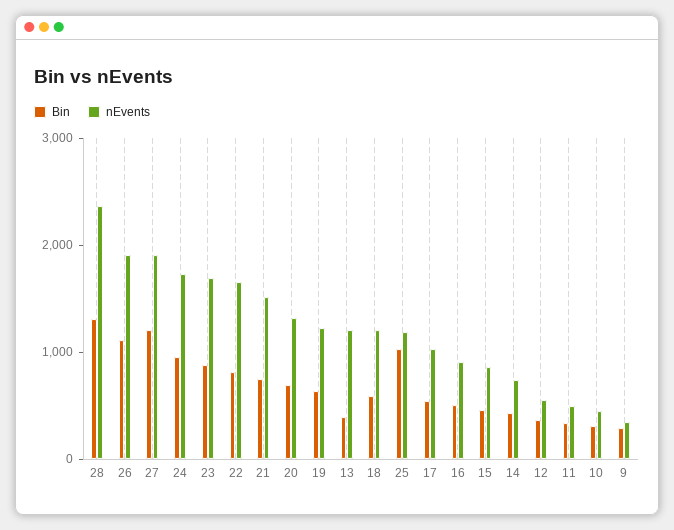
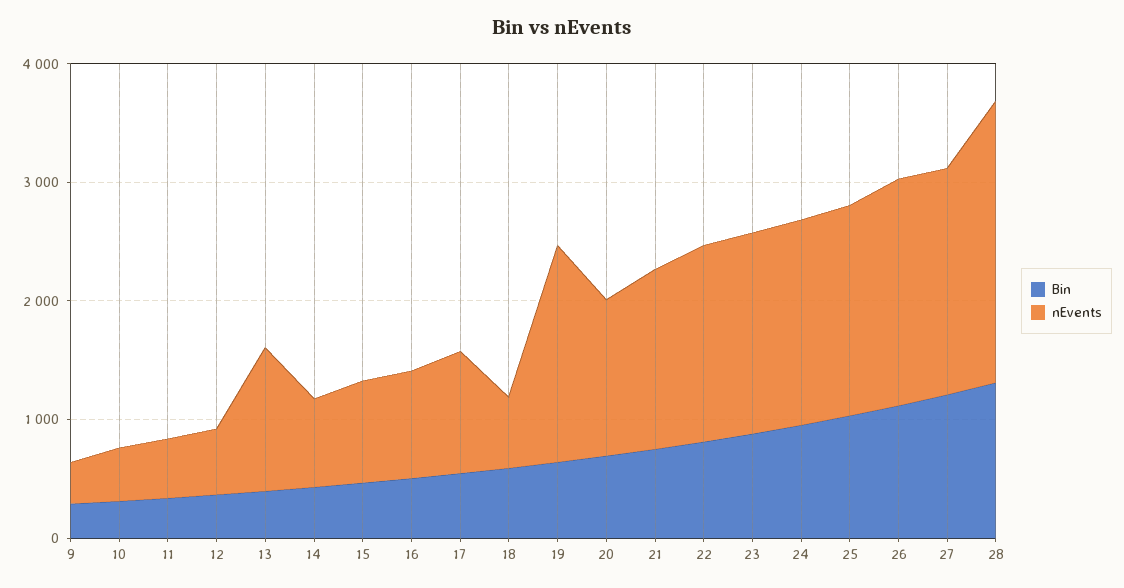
  {
    "Bin": {
      "28": 1400,
      "26": 1200,
      "27": 1200,
      "24": 1000,
      "23": 800,
      "22": 800,
      "21": 800,
      "20": 600,
      "19": 600,
      "13": 400,
      "18": 600,
      "25": 1000,
      "17": 600,
      "16": 600,
      "15": 400,
      "14": 400,
      "12": 400,
      "11": 400,
      "10": 400,
      "9": 200
    },
    "nEvents": {
      "28": 2400,
      "26": 2000,
      "27": 2000,
      "24": 1800,
      "23": 1600,
      "22": 1600,
      "21": 1600,
      "20": 1400,
-     "19": 1200,
+     "19": 1800,
      "13": 1200,
-     "18": 1200,
+     "18": 600,
-     "25": 1200,
+     "25": 1800,
      "17": 1000,
      "16": 1000,
      "15": 800,
      "14": 800,
      "12": 600,
      "11": 600,
      "10": 400,
      "9": 400
    }
  }

